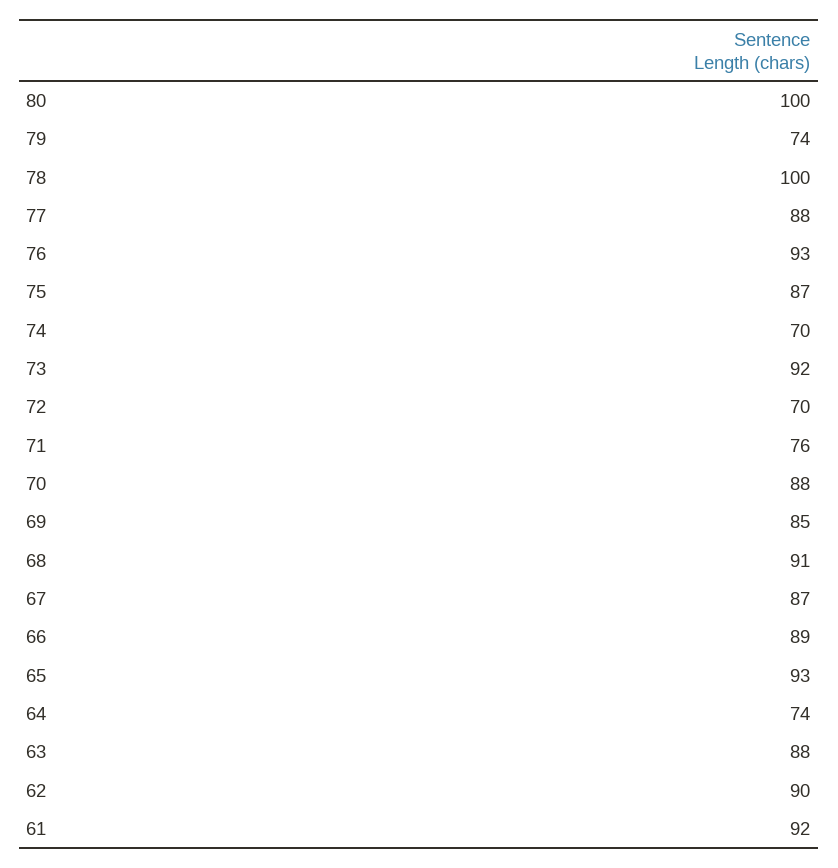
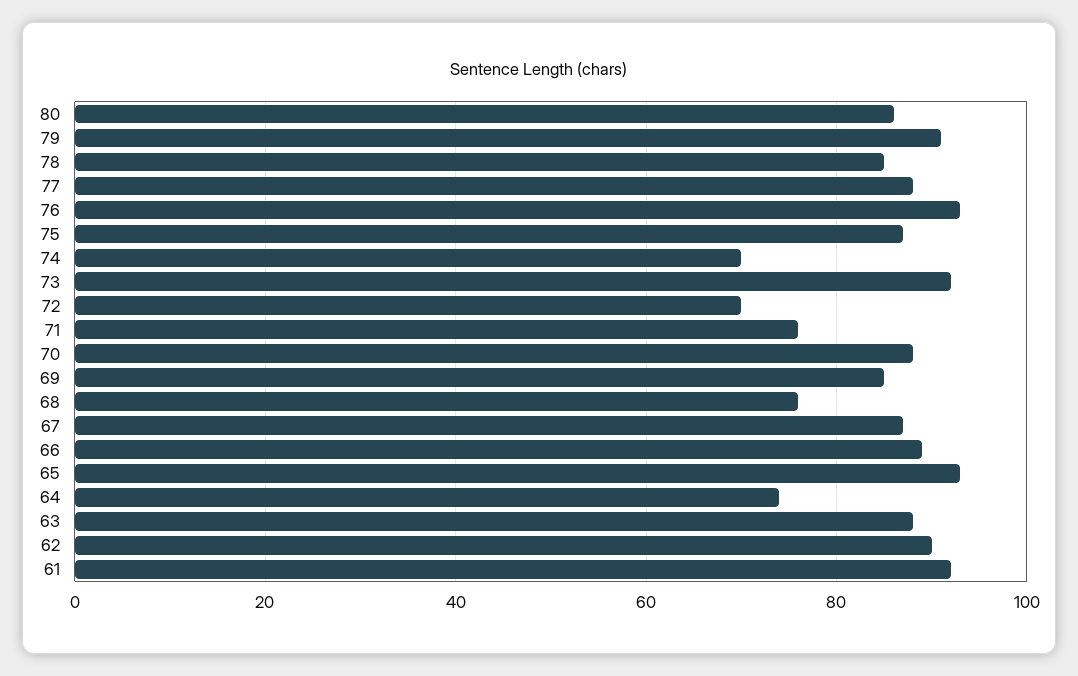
  {
-   "80": 100,
+   "80": 85,
-   "79": 74,
+   "79": 90,
-   "78": 100,
+   "78": 85,
    "77": 88,
    "76": 93,
    "75": 87,
    "74": 70,
    "73": 92,
    "72": 70,
    "71": 76,
    "70": 88,
    "69": 85,
-   "68": 91,
+   "68": 75,
    "67": 87,
    "66": 89,
    "65": 93,
    "64": 74,
    "63": 88,
    "62": 90,
    "61": 92
  }

